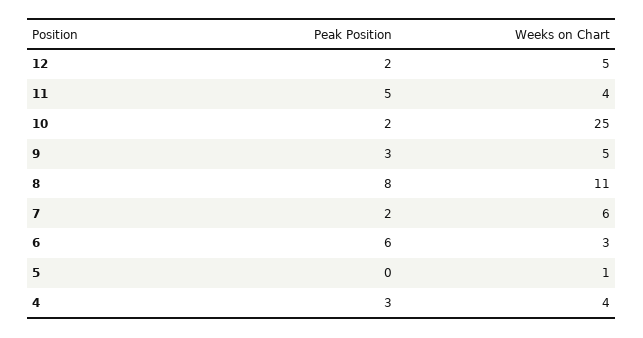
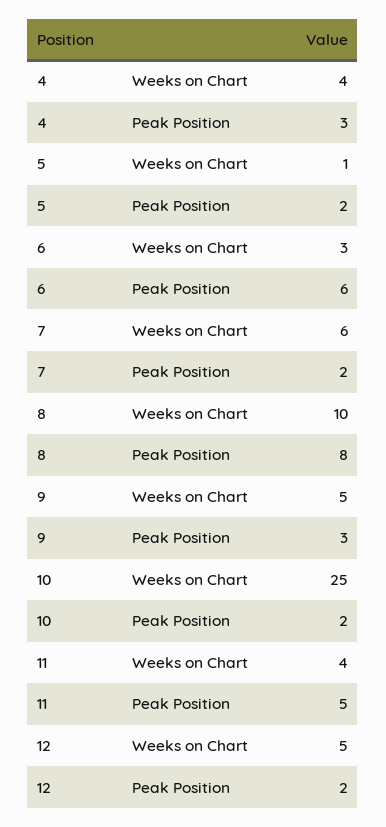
  {
    "Peak Position": {
      "12": 2,
      "11": 5,
      "10": 2,
      "9": 3,
      "8": 8,
      "7": 2,
      "6": 6,
-     "5": 0,
+     "5": 2,
      "4": 3
    },
    "Weeks on Chart": {
      "12": 5,
      "11": 4,
      "10": 25,
      "9": 5,
-     "8": 11,
+     "8": 10,
      "7": 6,
      "6": 3,
      "5": 1,
      "4": 4
    }
  }

